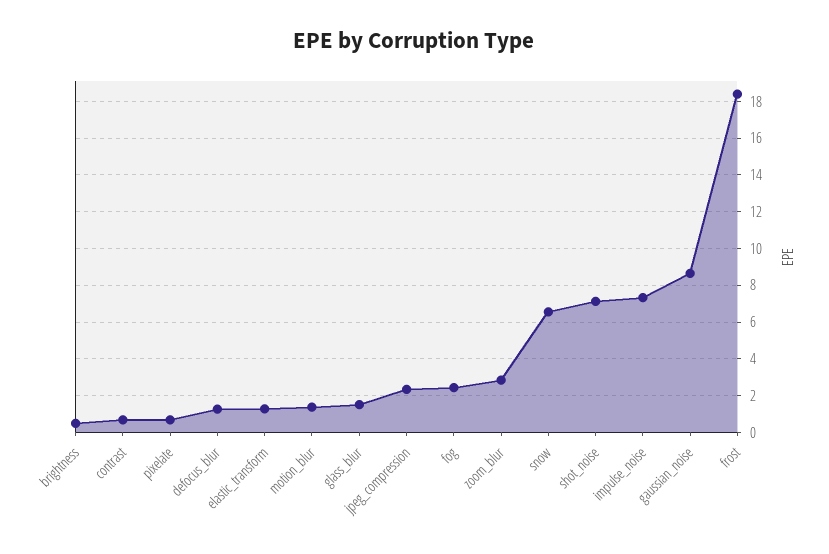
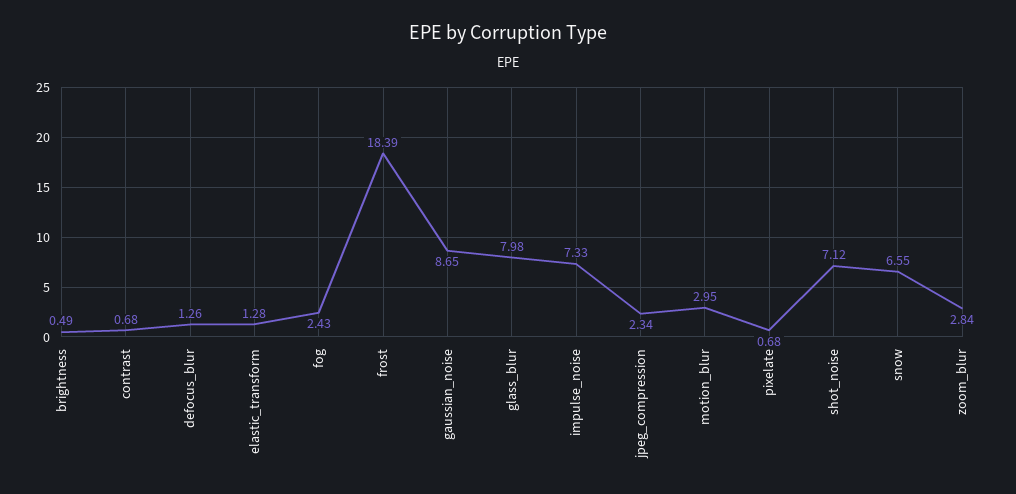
  {
    "brightness": 0.49,
    "contrast": 0.68,
    "pixelate": 0.68,
    "defocus_blur": 1.26,
    "elastic_transform": 1.28,
-   "motion_blur": 1.5,
+   "motion_blur": 2.95,
-   "glass_blur": 1.5,
+   "glass_blur": 7.98,
    "jpeg_compression": 2.34,
    "fog": 2.43,
    "zoom_blur": 2.84,
    "snow": 6.55,
    "shot_noise": 7.12,
    "impulse_noise": 7.33,
    "gaussian_noise": 8.65,
    "frost": 18.39
  }

